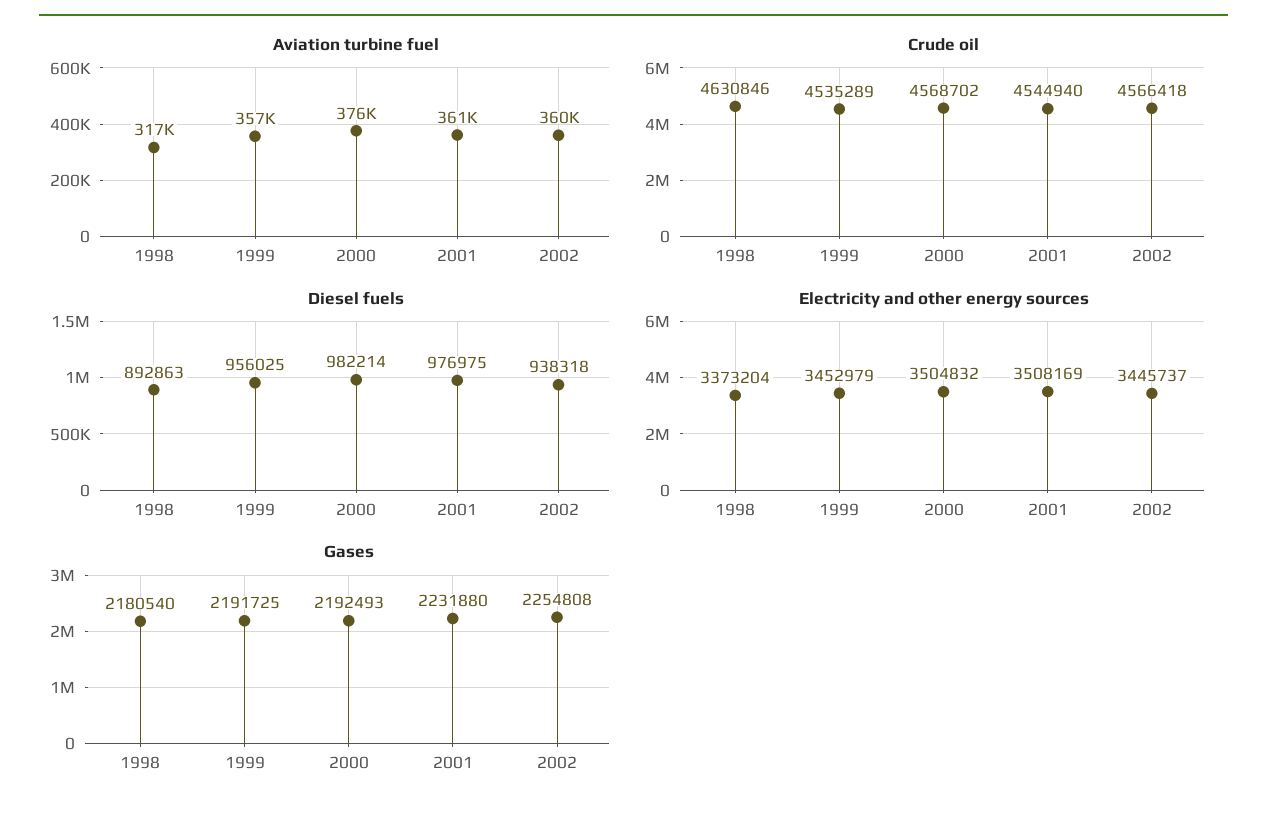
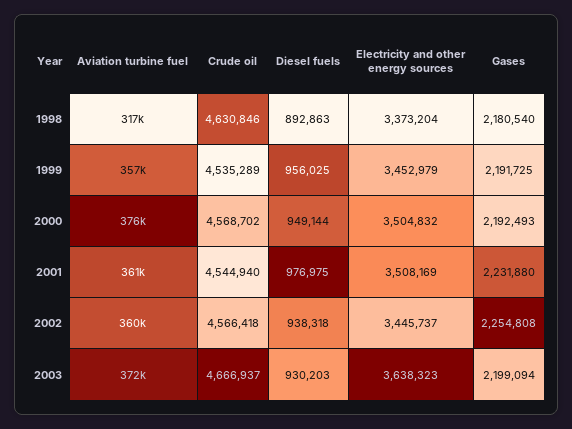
  {
    "Aviation turbine fuel": {
      "1998": 317000,
      "1999": 357000,
      "2000": 376000,
      "2001": 361000,
-     "2002": 360000
+     "2002": 360000,
+     "2003": 372000
    },
    "Crude oil": {
      "1998": 4630846,
      "1999": 4535289,
      "2000": 4568702,
      "2001": 4544940,
-     "2002": 4566418
+     "2002": 4566418,
+     "2003": 4666937
    },
    "Diesel fuels": {
      "1998": 892863,
      "1999": 956025,
-     "2000": 982214,
+     "2000": 949144,
      "2001": 976975,
-     "2002": 938318
+     "2002": 938318,
+     "2003": 930203
    },
    "Electricity and other energy sources": {
      "1998": 3373204,
      "1999": 3452979,
      "2000": 3504832,
      "2001": 3508169,
-     "2002": 3445737
+     "2002": 3445737,
+     "2003": 3638323
    },
    "Gases": {
      "1998": 2180540,
      "1999": 2191725,
      "2000": 2192493,
      "2001": 2231880,
-     "2002": 2254808
+     "2002": 2254808,
+     "2003": 2199094
    }
  }

